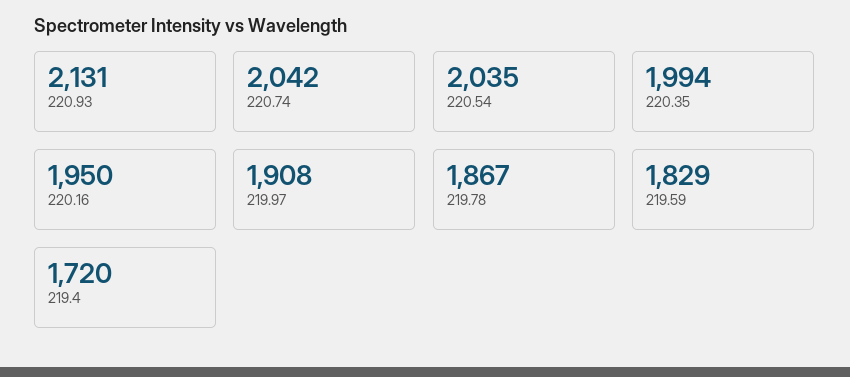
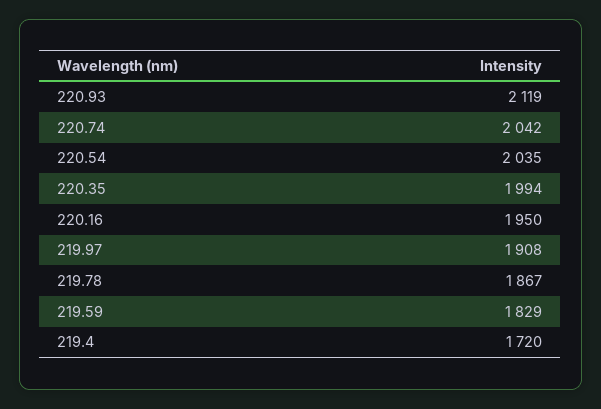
  {
-   "220.93": 2131,
+   "220.93": 2119,
    "220.74": 2042,
    "220.54": 2035,
    "220.35": 1994,
    "220.16": 1950,
    "219.97": 1908,
    "219.78": 1867,
    "219.59": 1829,
    "219.4": 1720
  }

